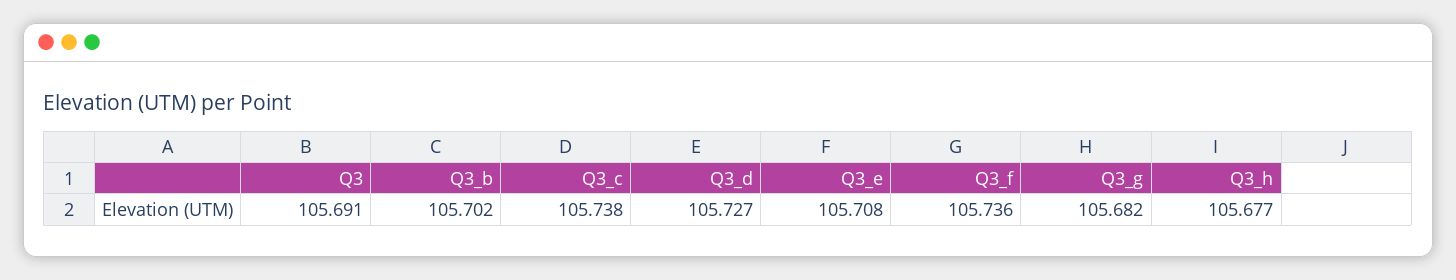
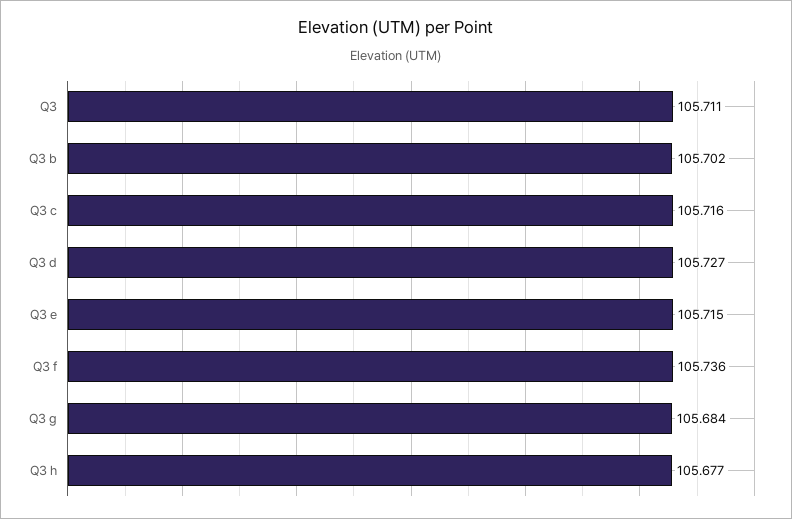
  {
-   "Q3": 105.691,
+   "Q3": 105.711,
    "Q3_b": 105.702,
-   "Q3_c": 105.738,
+   "Q3_c": 105.716,
    "Q3_d": 105.727,
-   "Q3_e": 105.708,
+   "Q3_e": 105.715,
    "Q3_f": 105.736,
-   "Q3_g": 105.682,
+   "Q3_g": 105.684,
    "Q3_h": 105.677
  }

